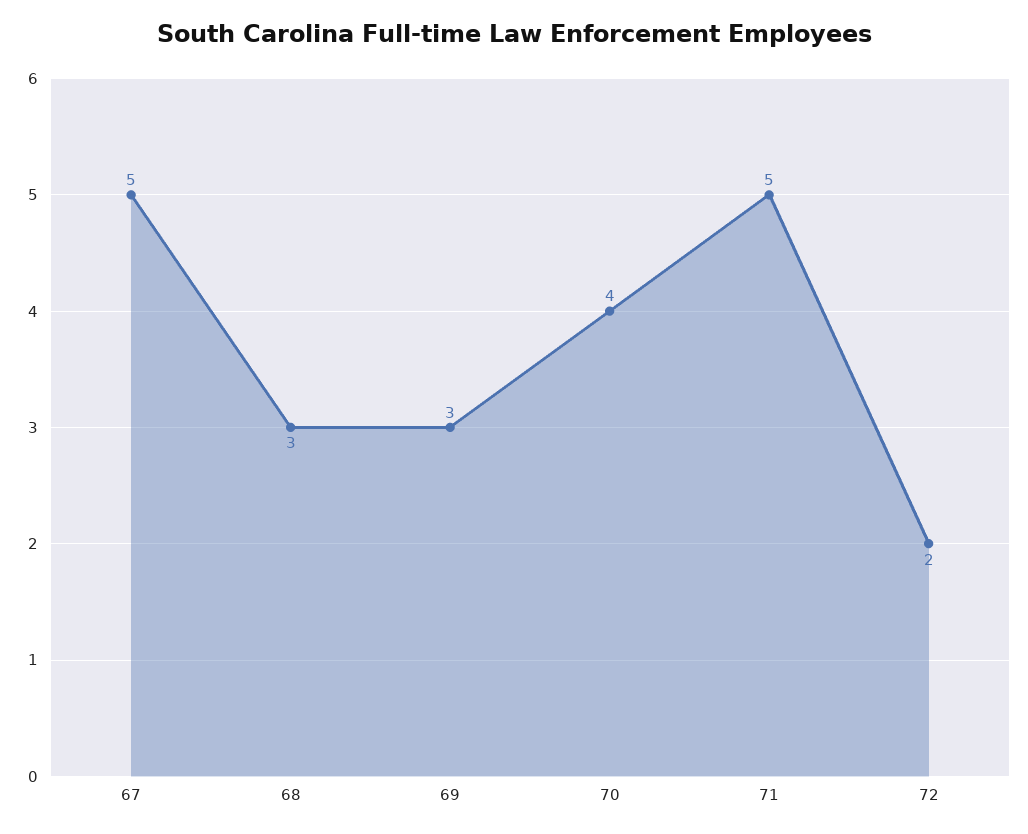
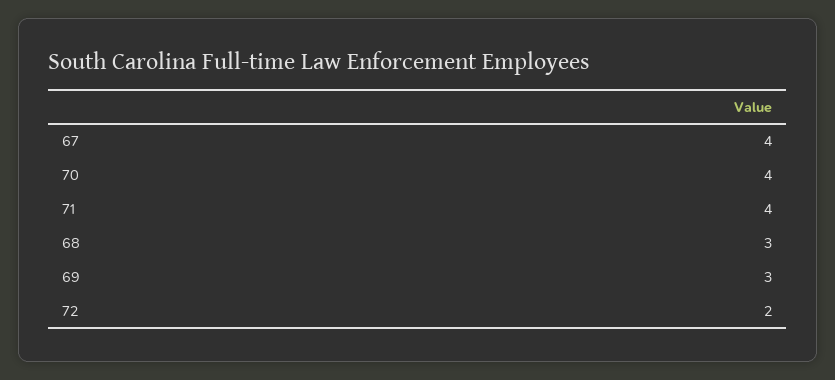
  {
-   "67": 5,
+   "67": 4,
    "68": 3,
    "69": 3,
    "70": 4,
-   "71": 5,
+   "71": 4,
    "72": 2
  }

